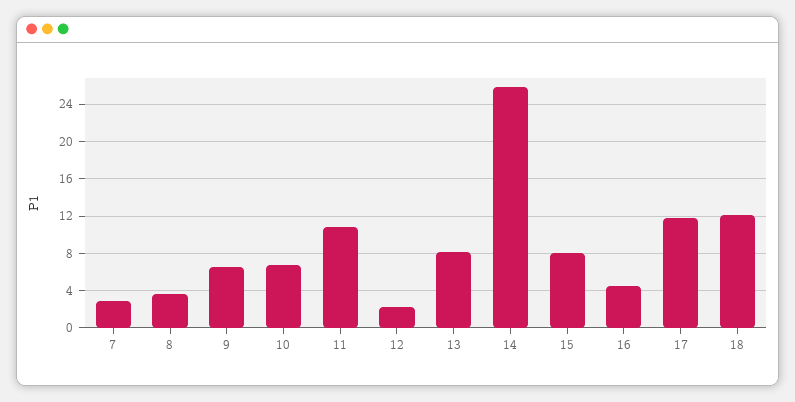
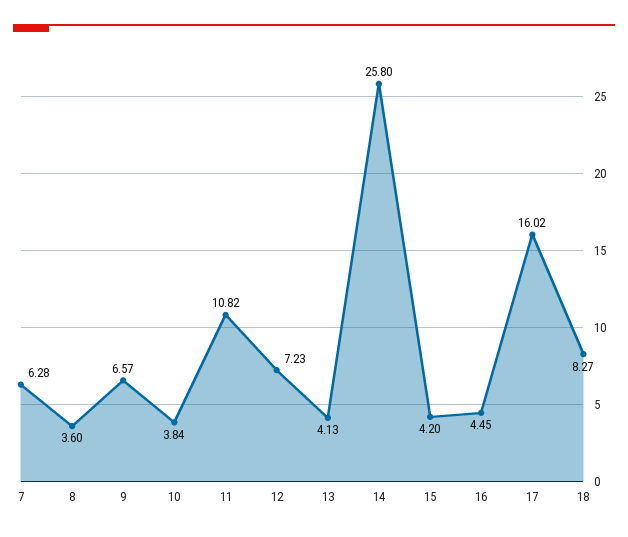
  {
-   "7": 3,
+   "7": 6.28,
    "8": 3.6,
    "9": 6.57,
-   "10": 7,
+   "10": 3.84,
    "11": 10.82,
-   "12": 2,
+   "12": 7.23,
-   "13": 8,
+   "13": 4.13,
    "14": 25.8,
-   "15": 8,
+   "15": 4.2,
    "16": 4.45,
-   "17": 12,
+   "17": 16.02,
-   "18": 12
+   "18": 8.27
  }

